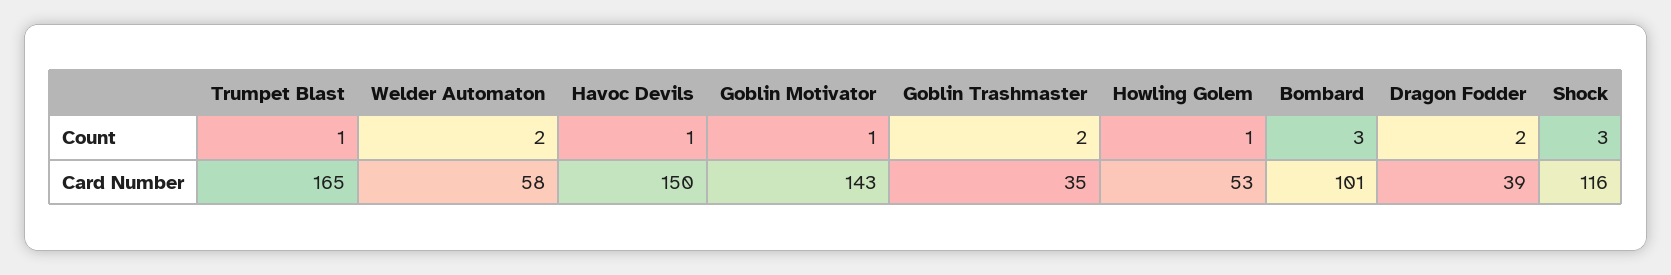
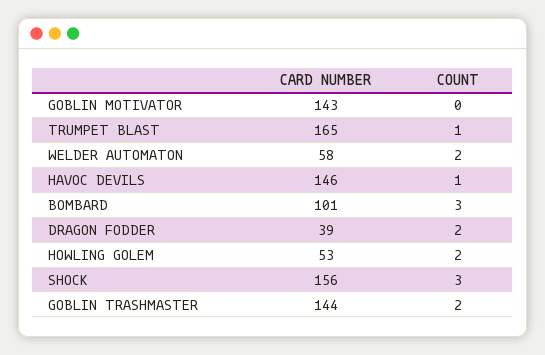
  {
    "Trumpet Blast": {
      "Count": 1,
      "Card Number": 165
    },
    "Welder Automaton": {
      "Count": 2,
      "Card Number": 58
    },
    "Havoc Devils": {
      "Count": 1,
-     "Card Number": 150
+     "Card Number": 146
    },
    "Goblin Motivator": {
-     "Count": 1,
+     "Count": 0,
      "Card Number": 143
    },
    "Goblin Trashmaster": {
      "Count": 2,
-     "Card Number": 35
+     "Card Number": 144
    },
    "Howling Golem": {
-     "Count": 1,
+     "Count": 2,
      "Card Number": 53
    },
    "Bombard": {
      "Count": 3,
      "Card Number": 101
    },
    "Dragon Fodder": {
      "Count": 2,
      "Card Number": 39
    },
    "Shock": {
      "Count": 3,
-     "Card Number": 116
+     "Card Number": 156
    }
  }

